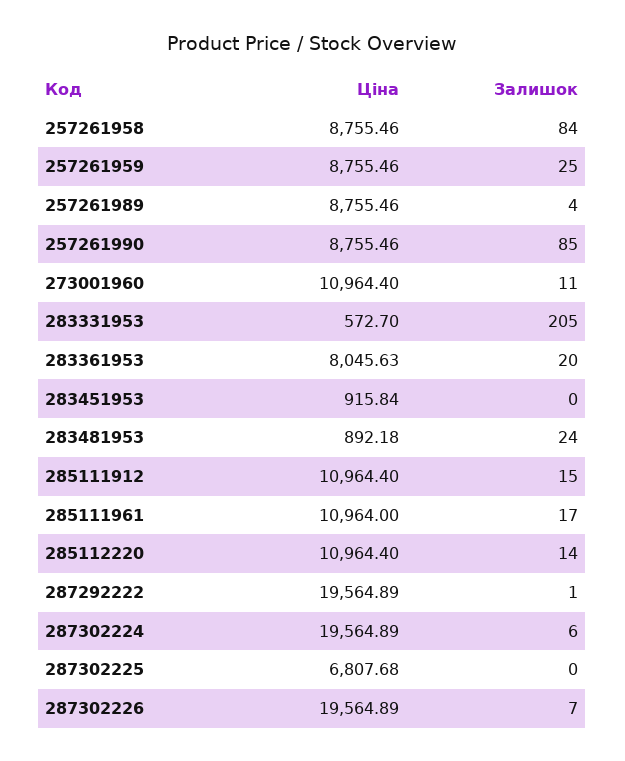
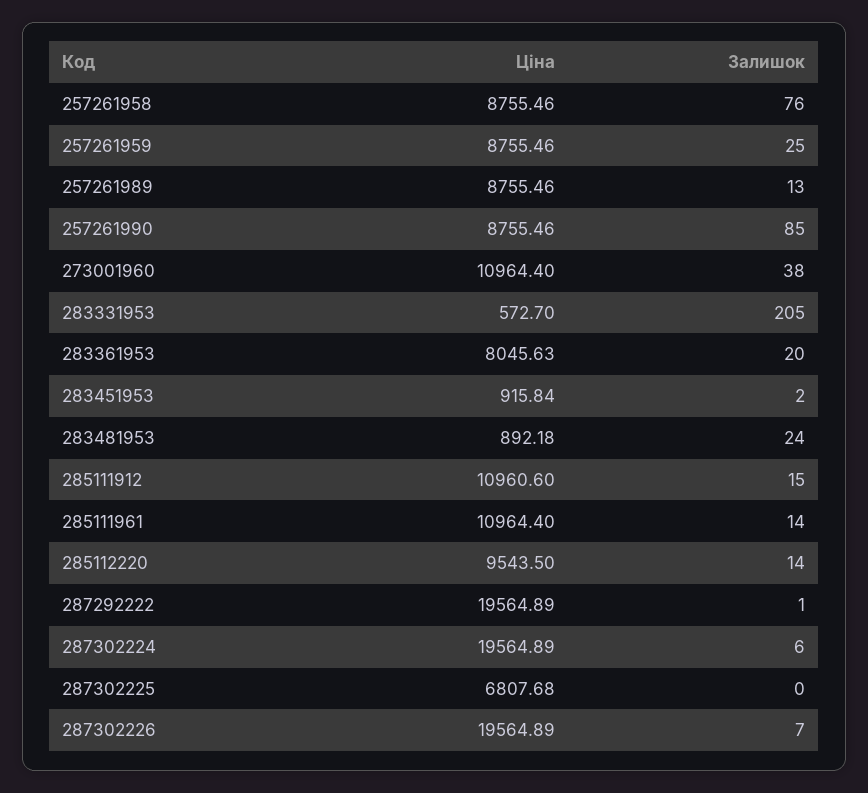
  {
    "Ціна": {
      "257261958": 8755.46,
      "257261959": 8755.46,
      "257261989": 8755.46,
      "257261990": 8755.46,
      "273001960": 10964.4,
      "283331953": 572.7,
      "283361953": 8045.63,
      "283451953": 915.84,
      "283481953": 892.18,
-     "285111912": 10964.4,
+     "285111912": 10960.6,
-     "285111961": 10964,
+     "285111961": 10964.4,
-     "285112220": 10964.4,
+     "285112220": 9543.5,
      "287292222": 19564.89,
      "287302224": 19564.89,
      "287302225": 6807.68,
      "287302226": 19564.89
    },
    "Залишок": {
-     "257261958": 84,
+     "257261958": 76,
      "257261959": 25,
-     "257261989": 4,
+     "257261989": 13,
      "257261990": 85,
-     "273001960": 11,
+     "273001960": 38,
      "283331953": 205,
      "283361953": 20,
-     "283451953": 0,
+     "283451953": 2,
      "283481953": 24,
      "285111912": 15,
-     "285111961": 17,
+     "285111961": 14,
      "285112220": 14,
      "287292222": 1,
      "287302224": 6,
      "287302225": 0,
      "287302226": 7
    }
  }

